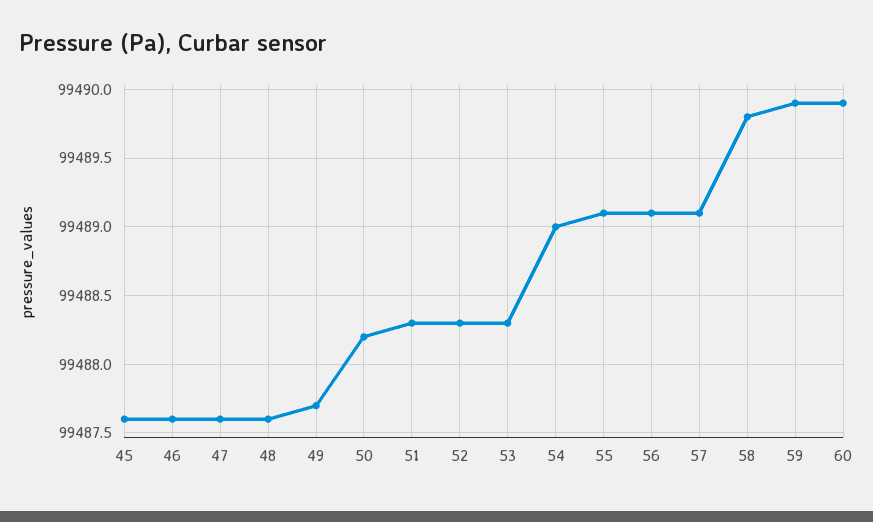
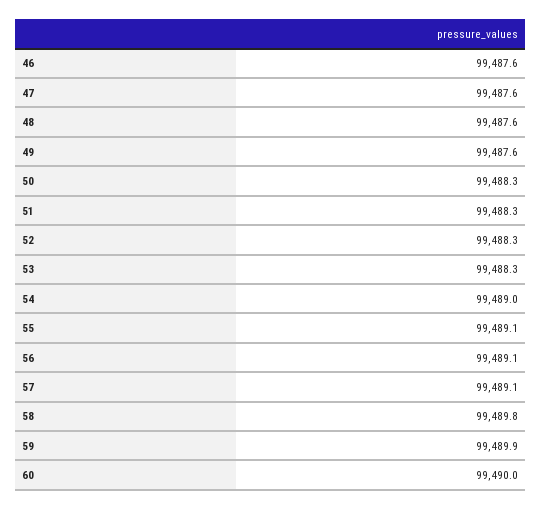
  {
-   "45": 99487.6,
    "46": 99487.6,
    "47": 99487.6,
    "48": 99487.6,
-   "49": 99487.7,
+   "49": 99487.6,
-   "50": 99488.2,
+   "50": 99488.3,
    "51": 99488.3,
    "52": 99488.3,
    "53": 99488.3,
    "54": 99489,
    "55": 99489.1,
    "56": 99489.1,
    "57": 99489.1,
    "58": 99489.8,
    "59": 99489.9,
-   "60": 99489.9
+   "60": 99490
  }

